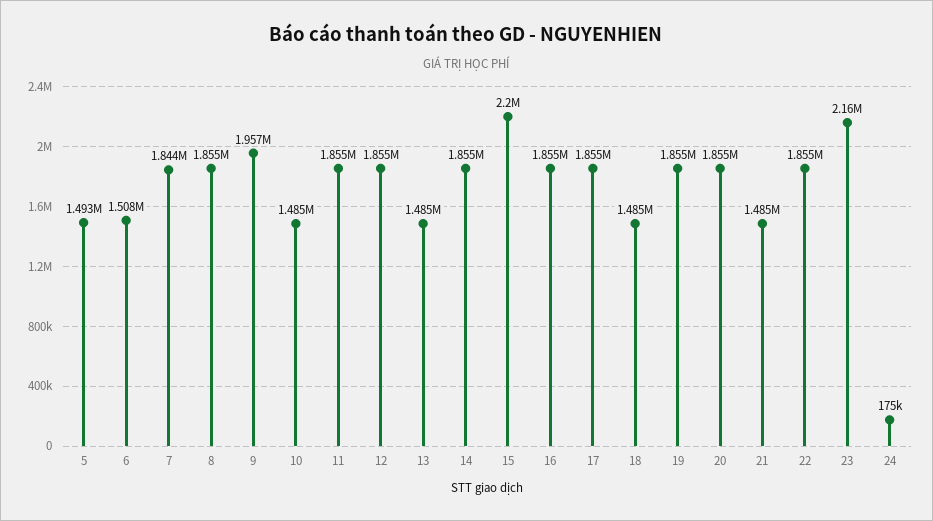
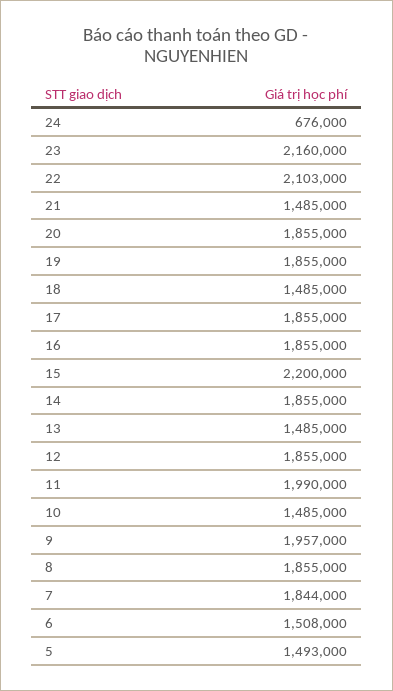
  {
    "5": 1493000,
    "6": 1508000,
    "7": 1844000,
    "8": 1855000,
    "9": 1957000,
    "10": 1485000,
-   "11": 1855000,
+   "11": 1990000,
    "12": 1855000,
    "13": 1485000,
    "14": 1855000,
    "15": 2200000,
    "16": 1855000,
    "17": 1855000,
    "18": 1485000,
    "19": 1855000,
    "20": 1855000,
    "21": 1485000,
-   "22": 1855000,
+   "22": 2103000,
    "23": 2160000,
-   "24": 175000
+   "24": 676000
  }

